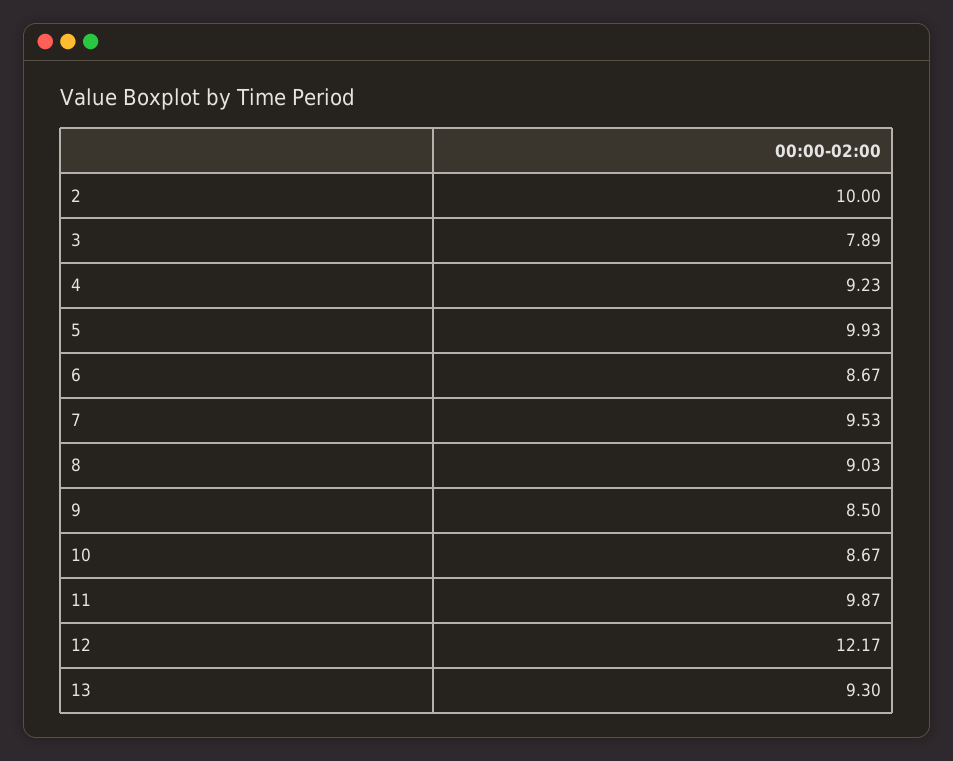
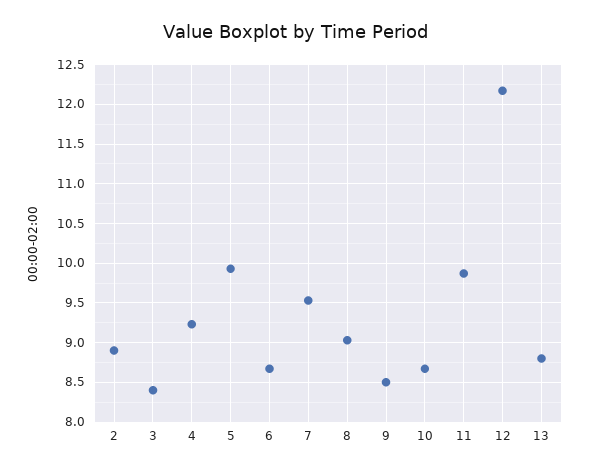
  {
-   "2": 10,
+   "2": 8.9,
-   "3": 7.89,
+   "3": 8.4,
    "4": 9.23,
    "5": 9.93,
    "6": 8.67,
    "7": 9.53,
    "8": 9.03,
    "9": 8.5,
    "10": 8.67,
    "11": 9.87,
    "12": 12.17,
-   "13": 9.3
+   "13": 8.8
  }

